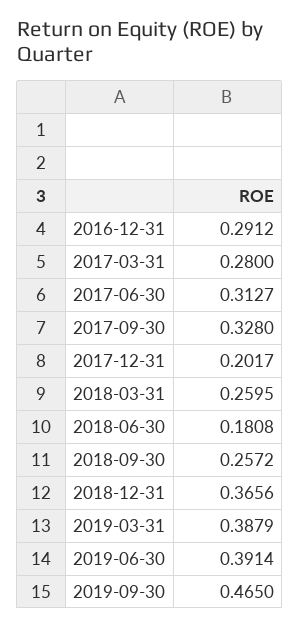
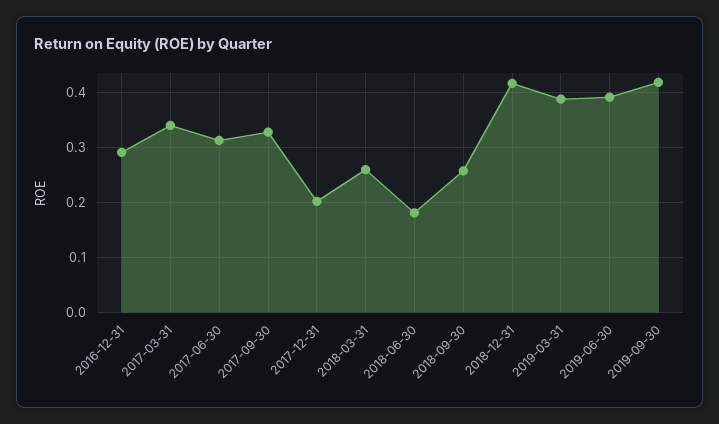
  {
    "2016-12-31": 0.2912,
-   "2017-03-31": 0.28,
+   "2017-03-31": 0.34,
    "2017-06-30": 0.3127,
    "2017-09-30": 0.328,
    "2017-12-31": 0.2017,
    "2018-03-31": 0.2595,
    "2018-06-30": 0.1808,
    "2018-09-30": 0.2572,
-   "2018-12-31": 0.3656,
+   "2018-12-31": 0.42,
    "2019-03-31": 0.3879,
    "2019-06-30": 0.3914,
-   "2019-09-30": 0.465
+   "2019-09-30": 0.42
  }

